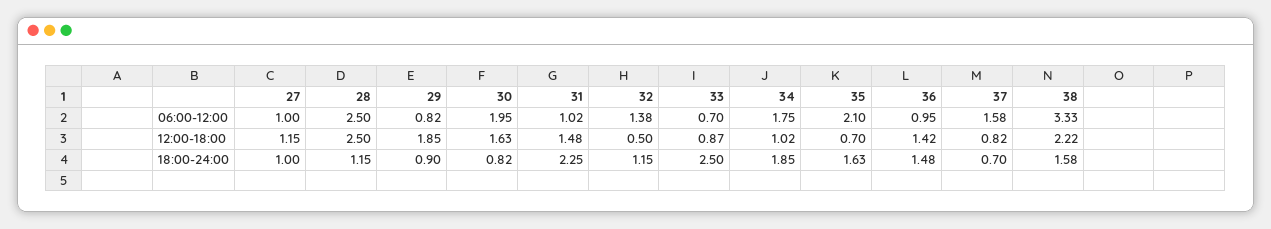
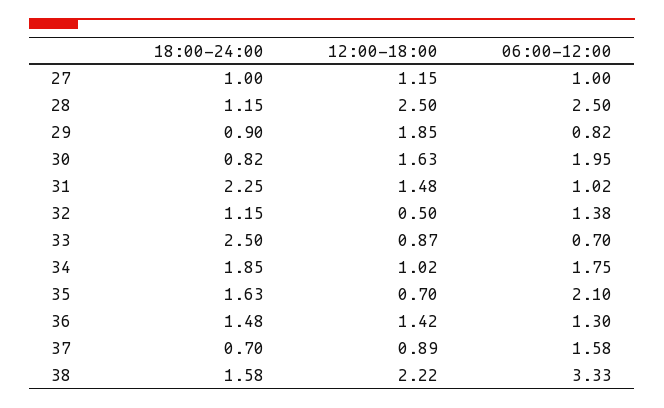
  {
    "27": {
      "06:00-12:00": 1,
      "12:00-18:00": 1.15,
      "18:00-24:00": 1
    },
    "28": {
      "06:00-12:00": 2.5,
      "12:00-18:00": 2.5,
      "18:00-24:00": 1.15
    },
    "29": {
      "06:00-12:00": 0.82,
      "12:00-18:00": 1.85,
      "18:00-24:00": 0.9
    },
    "30": {
      "06:00-12:00": 1.95,
      "12:00-18:00": 1.63,
      "18:00-24:00": 0.82
    },
    "31": {
      "06:00-12:00": 1.02,
      "12:00-18:00": 1.48,
      "18:00-24:00": 2.25
    },
    "32": {
      "06:00-12:00": 1.38,
      "12:00-18:00": 0.5,
      "18:00-24:00": 1.15
    },
    "33": {
      "06:00-12:00": 0.7,
      "12:00-18:00": 0.87,
      "18:00-24:00": 2.5
    },
    "34": {
      "06:00-12:00": 1.75,
      "12:00-18:00": 1.02,
      "18:00-24:00": 1.85
    },
    "35": {
      "06:00-12:00": 2.1,
      "12:00-18:00": 0.7,
      "18:00-24:00": 1.63
    },
    "36": {
-     "06:00-12:00": 0.95,
+     "06:00-12:00": 1.3,
      "12:00-18:00": 1.42,
      "18:00-24:00": 1.48
    },
    "37": {
      "06:00-12:00": 1.58,
-     "12:00-18:00": 0.82,
+     "12:00-18:00": 0.89,
      "18:00-24:00": 0.7
    },
    "38": {
      "06:00-12:00": 3.33,
      "12:00-18:00": 2.22,
      "18:00-24:00": 1.58
    }
  }

